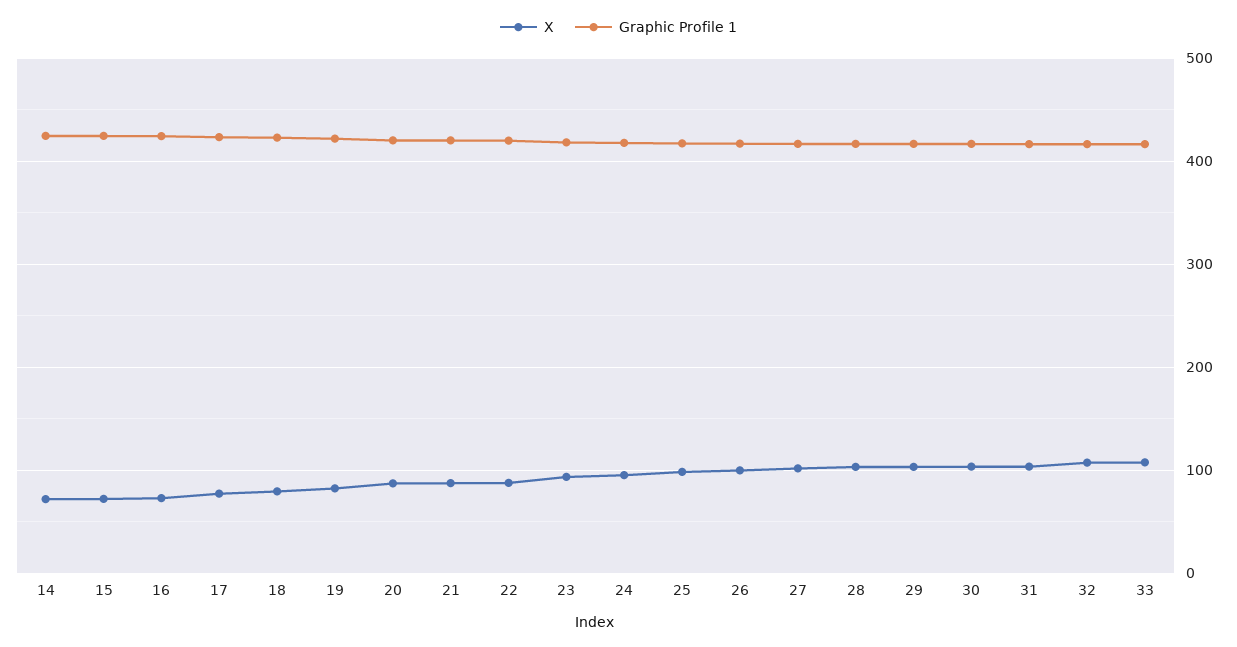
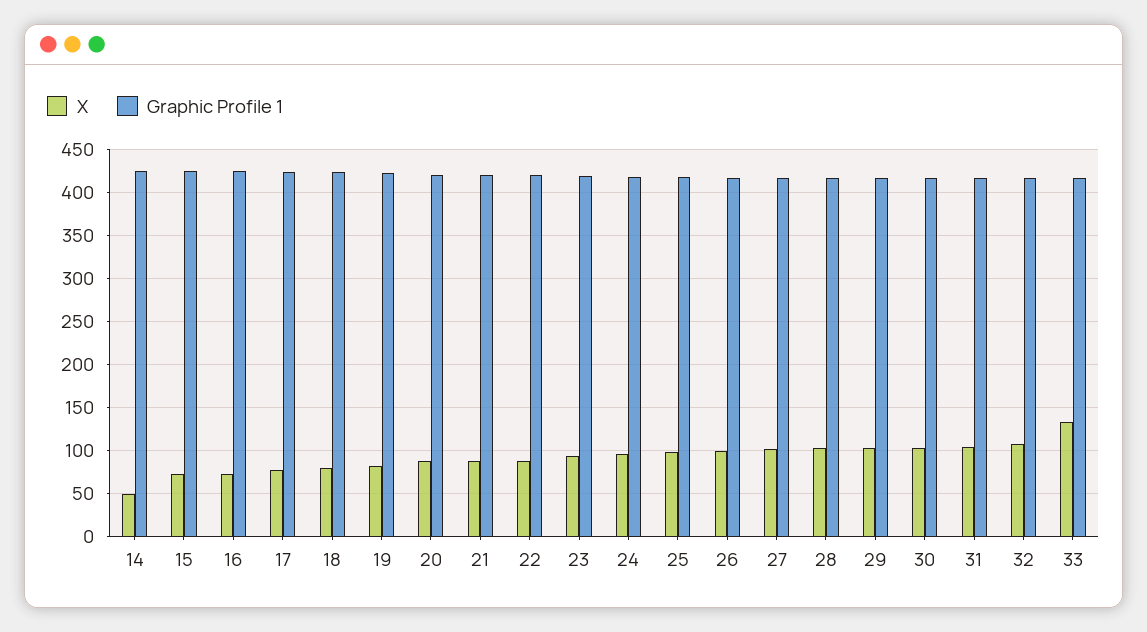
  {
    "X": {
-     "14": 70,
+     "14": 50,
      "15": 70,
      "16": 70,
      "17": 80,
      "18": 80,
      "19": 80,
      "20": 90,
      "21": 90,
      "22": 90,
      "23": 90,
      "24": 100,
      "25": 100,
      "26": 100,
      "27": 100,
      "28": 100,
      "29": 100,
      "30": 100,
      "31": 100,
      "32": 110,
-     "33": 110
+     "33": 130
    },
    "Graphic Profile 1": {
      "14": 420,
      "15": 420,
      "16": 420,
      "17": 420,
      "18": 420,
      "19": 420,
      "20": 420,
      "21": 420,
      "22": 420,
      "23": 420,
      "24": 420,
      "25": 420,
      "26": 420,
      "27": 420,
      "28": 420,
      "29": 420,
      "30": 420,
      "31": 420,
      "32": 420,
      "33": 420
    }
  }

